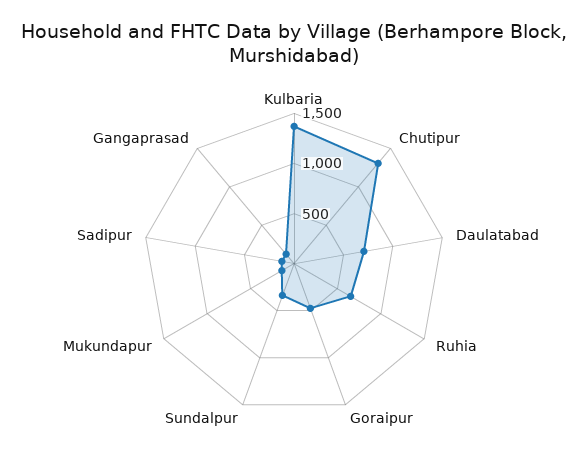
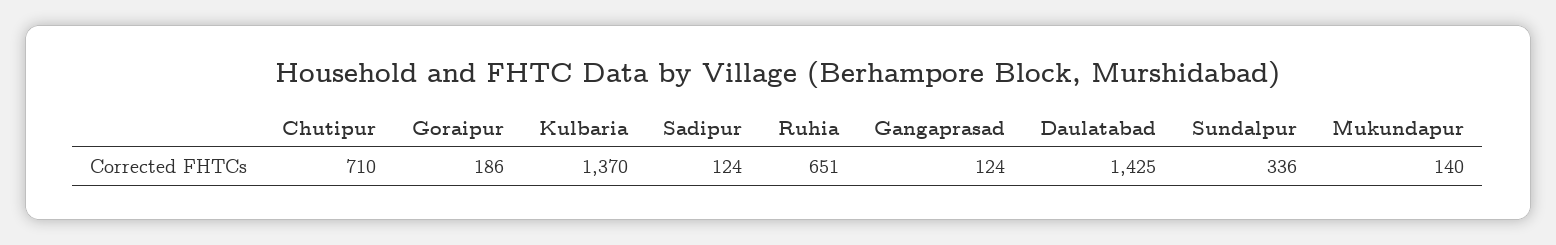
  {
    "Kulbaria": 1370,
-   "Chutipur": 1300,
+   "Chutipur": 710,
-   "Daulatabad": 700,
+   "Daulatabad": 1425,
    "Ruhia": 651,
-   "Goraipur": 500,
+   "Goraipur": 186,
    "Sundalpur": 336,
    "Mukundapur": 140,
    "Sadipur": 124,
    "Gangaprasad": 124
  }

